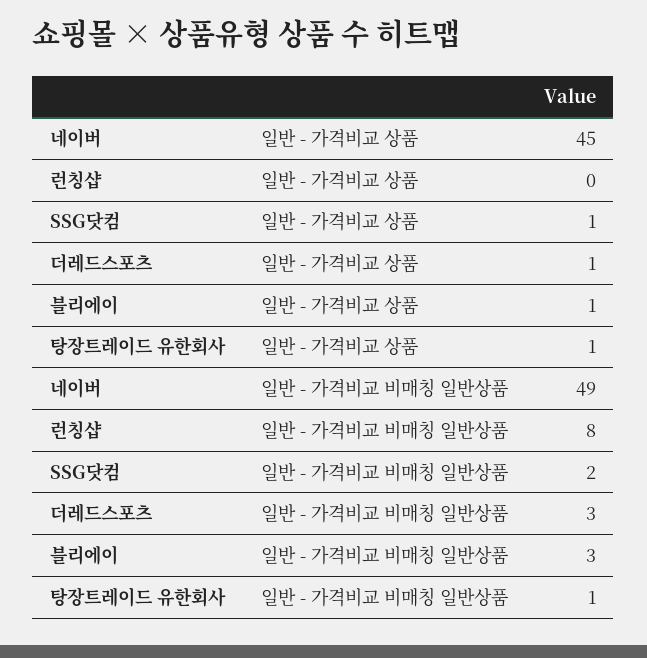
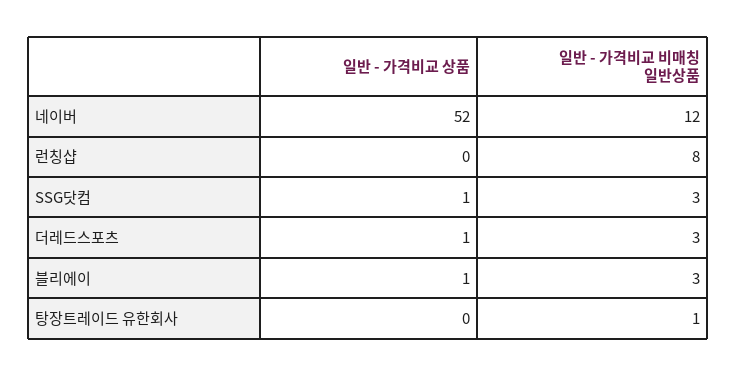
  {
    "네이버": {
-     "일반 - 가격비교 상품": 45,
+     "일반 - 가격비교 상품": 52,
-     "일반 - 가격비교 비매칭 일반상품": 49
+     "일반 - 가격비교 비매칭 일반상품": 12
    },
    "런칭샵": {
      "일반 - 가격비교 상품": 0,
      "일반 - 가격비교 비매칭 일반상품": 8
    },
    "SSG닷컴": {
      "일반 - 가격비교 상품": 1,
-     "일반 - 가격비교 비매칭 일반상품": 2
+     "일반 - 가격비교 비매칭 일반상품": 3
    },
    "더레드스포츠": {
      "일반 - 가격비교 상품": 1,
      "일반 - 가격비교 비매칭 일반상품": 3
    },
    "블리에이": {
      "일반 - 가격비교 상품": 1,
      "일반 - 가격비교 비매칭 일반상품": 3
    },
    "탕장트레이드 유한회사": {
-     "일반 - 가격비교 상품": 1,
+     "일반 - 가격비교 상품": 0,
      "일반 - 가격비교 비매칭 일반상품": 1
    }
  }

